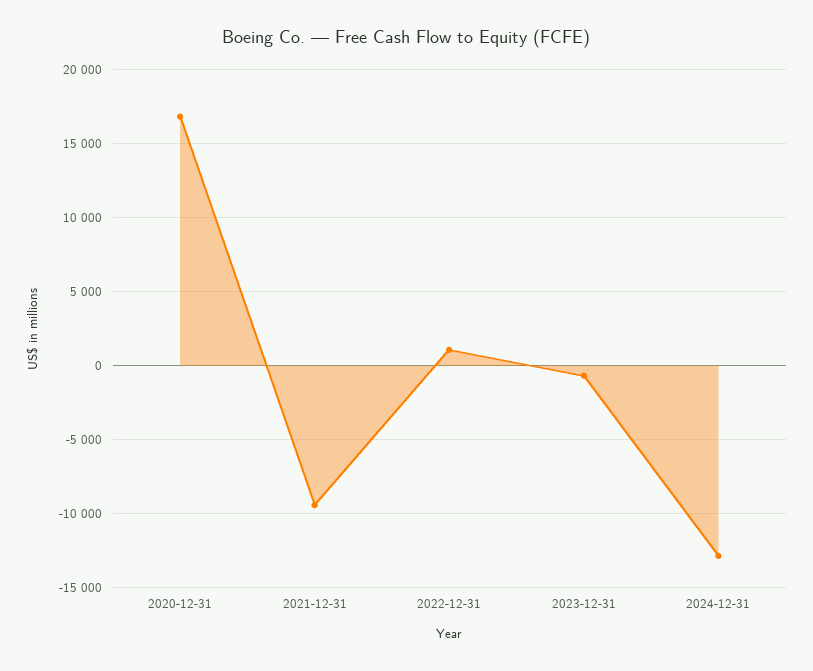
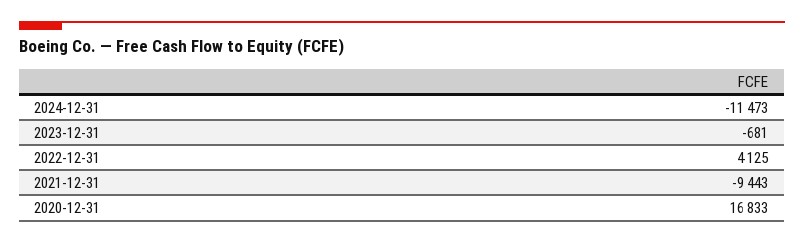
  {
    "2020-12-31": 16833,
    "2021-12-31": -9443,
-   "2022-12-31": 1000,
+   "2022-12-31": 4125,
    "2023-12-31": -681,
-   "2024-12-31": -13000
+   "2024-12-31": -11473
  }

